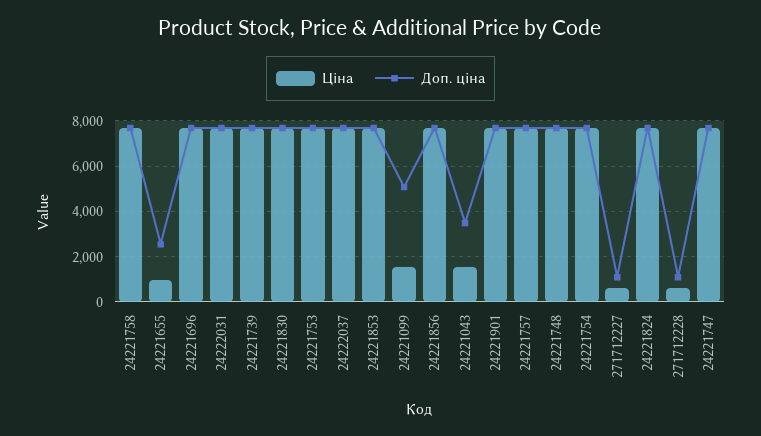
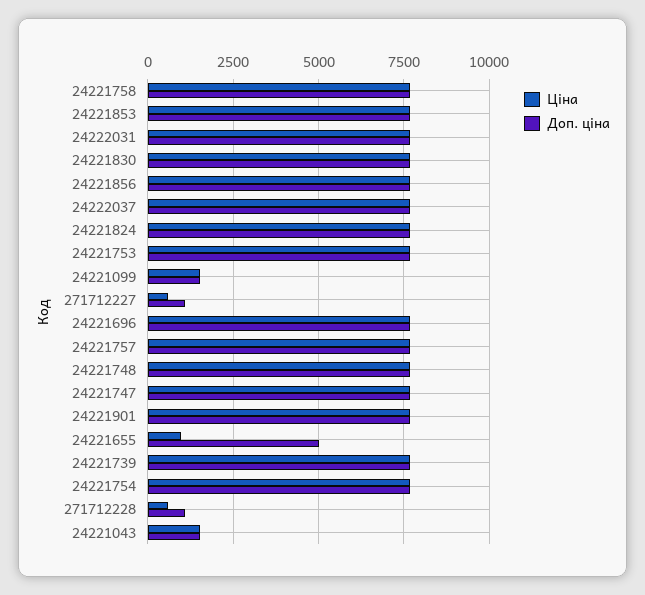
  {
    "Ціна": {
      "24221758": 7750,
      "24221655": 1000,
      "24221696": 7750,
      "24222031": 7750,
      "24221739": 7750,
      "24221830": 7750,
      "24221753": 7750,
      "24222037": 7750,
      "24221853": 7750,
      "24221099": 1500,
      "24221856": 7750,
      "24221043": 1500,
      "24221901": 7750,
      "24221757": 7750,
      "24221748": 7750,
      "24221754": 7750,
      "271712227": 500,
      "24221824": 7750,
      "271712228": 500,
      "24221747": 7750
    },
    "Доп. ціна": {
      "24221758": 7750,
-     "24221655": 2500,
+     "24221655": 5000,
      "24221696": 7750,
      "24222031": 7750,
      "24221739": 7750,
      "24221830": 7750,
      "24221753": 7750,
      "24222037": 7750,
      "24221853": 7750,
-     "24221099": 5000,
+     "24221099": 1500,
      "24221856": 7750,
-     "24221043": 3500,
+     "24221043": 1500,
      "24221901": 7750,
      "24221757": 7750,
      "24221748": 7750,
      "24221754": 7750,
      "271712227": 1000,
      "24221824": 7750,
      "271712228": 1000,
      "24221747": 7750
    }
  }

